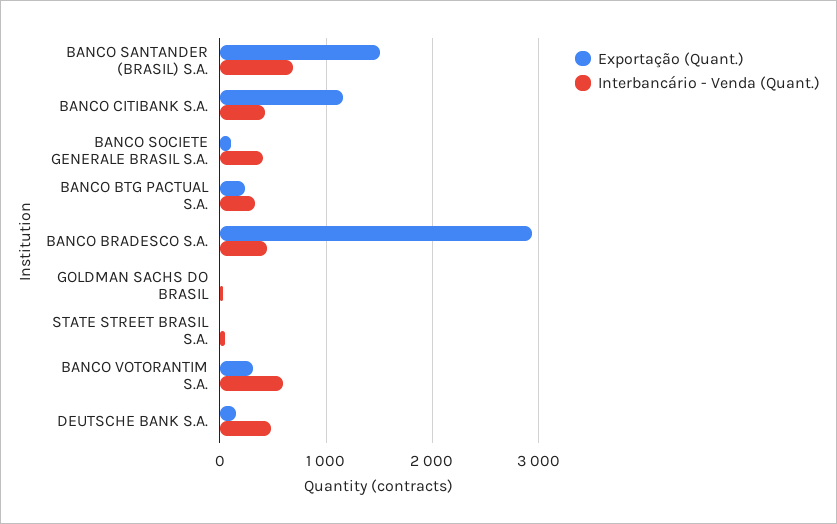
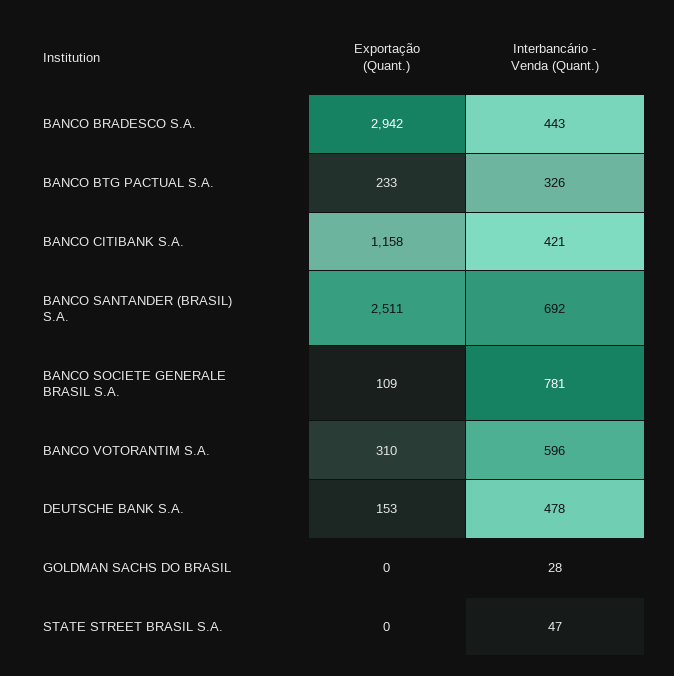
  {
    "Exportação (Quant.)": {
-     "BANCO SANTANDER (BRASIL) S.A.": 1500,
+     "BANCO SANTANDER (BRASIL) S.A.": 2511,
      "BANCO CITIBANK S.A.": 1158,
      "BANCO SOCIETE GENERALE BRASIL S.A.": 109,
      "BANCO BTG PACTUAL S.A.": 233,
      "BANCO BRADESCO S.A.": 2942,
      "GOLDMAN SACHS DO BRASIL": 0,
      "STATE STREET BRASIL S.A.": 0,
      "BANCO VOTORANTIM S.A.": 310,
      "DEUTSCHE BANK S.A.": 153
    },
    "Interbancário - Venda (Quant.)": {
      "BANCO SANTANDER (BRASIL) S.A.": 692,
      "BANCO CITIBANK S.A.": 421,
-     "BANCO SOCIETE GENERALE BRASIL S.A.": 400,
+     "BANCO SOCIETE GENERALE BRASIL S.A.": 781,
      "BANCO BTG PACTUAL S.A.": 326,
      "BANCO BRADESCO S.A.": 443,
      "GOLDMAN SACHS DO BRASIL": 28,
      "STATE STREET BRASIL S.A.": 47,
      "BANCO VOTORANTIM S.A.": 596,
      "DEUTSCHE BANK S.A.": 478
    }
  }

